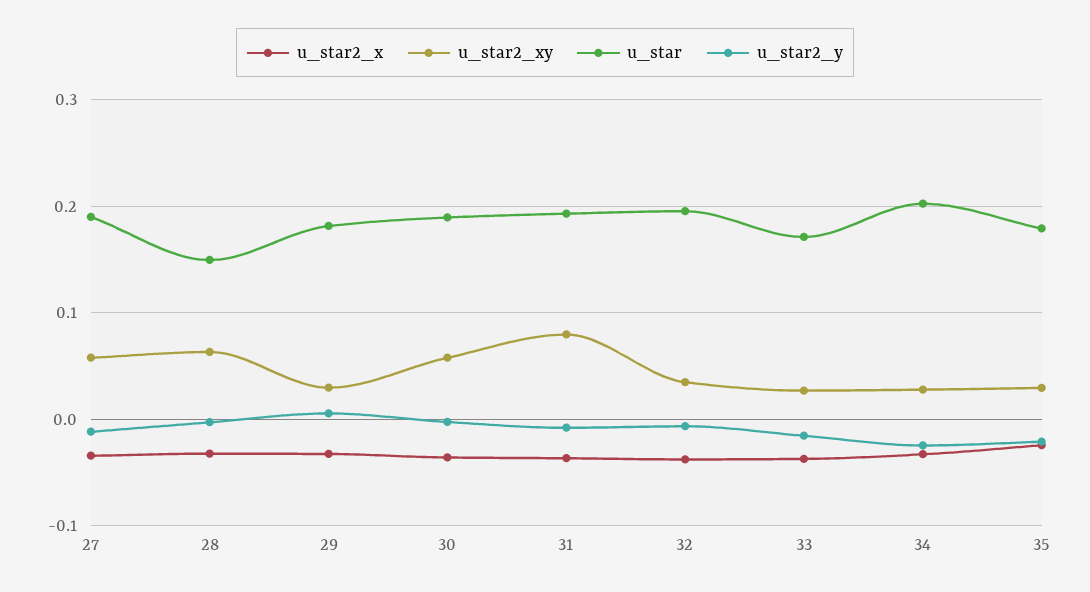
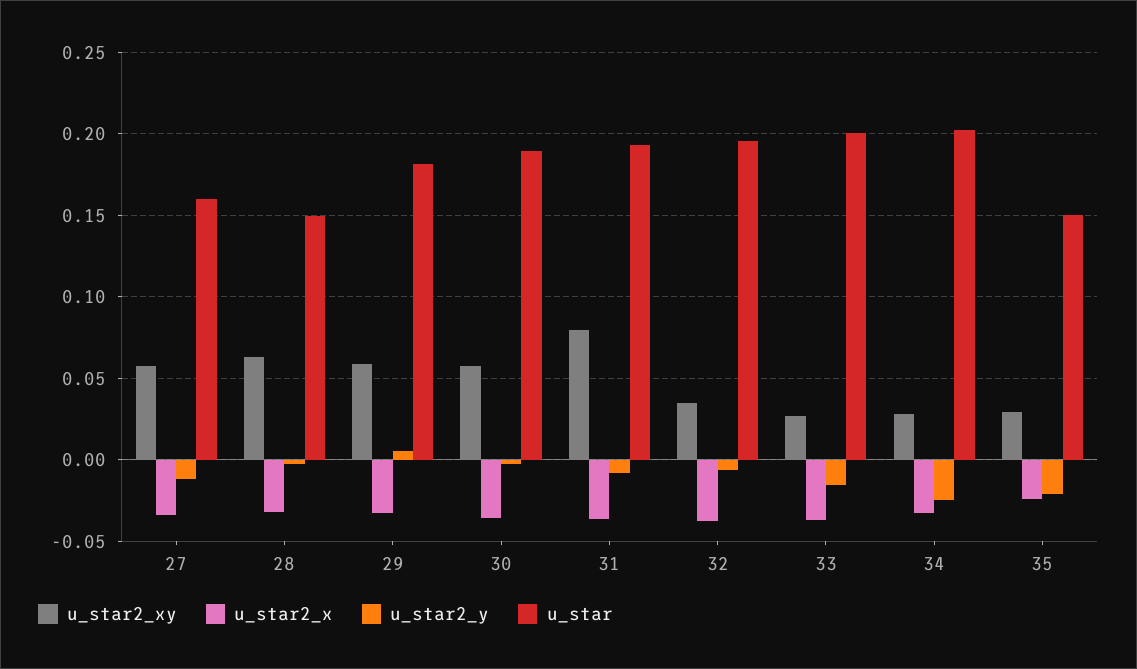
  {
    "u_star2_x": {
      "27": -0.035,
      "28": -0.03,
      "29": -0.035,
      "30": -0.035,
      "31": -0.035,
      "32": -0.04,
      "33": -0.035,
      "34": -0.035,
      "35": -0.025
    },
    "u_star2_xy": {
      "27": 0.06,
      "28": 0.065,
-     "29": 0.03,
+     "29": 0.06,
      "30": 0.06,
      "31": 0.08,
      "32": 0.035,
      "33": 0.025,
      "34": 0.03,
      "35": 0.03
    },
    "u_star": {
-     "27": 0.19,
+     "27": 0.16,
      "28": 0.15,
      "29": 0.18,
      "30": 0.19,
      "31": 0.195,
      "32": 0.195,
-     "33": 0.17,
+     "33": 0.2,
      "34": 0.2,
-     "35": 0.18
+     "35": 0.15
    },
    "u_star2_y": {
      "27": -0.01,
      "28": -0.005,
      "29": 0.005,
      "30": -0.005,
      "31": -0.01,
      "32": -0.005,
      "33": -0.015,
      "34": -0.025,
      "35": -0.02
    }
  }

